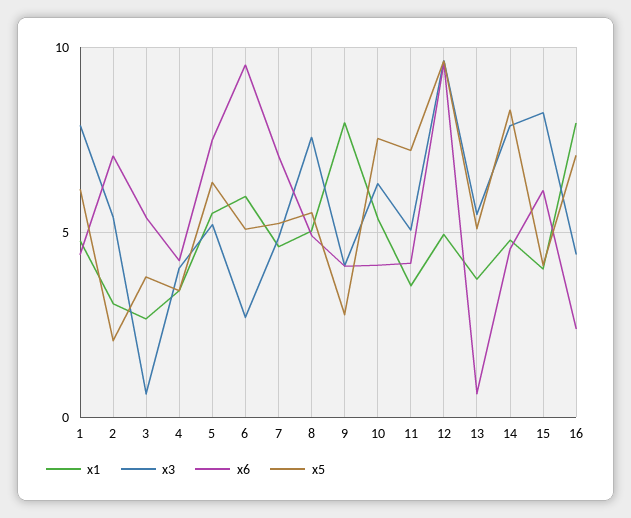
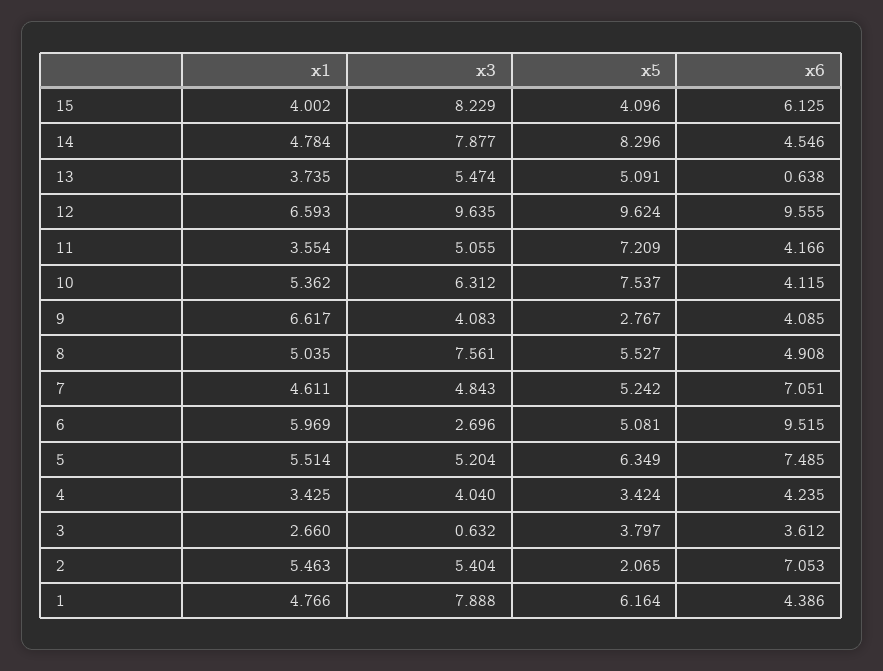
  {
    "x1": {
      "1": 4.766,
-     "2": 3,
+     "2": 5.463,
      "3": 2.66,
      "4": 3.425,
      "5": 5.514,
      "6": 5.969,
      "7": 4.611,
      "8": 5.035,
-     "9": 8,
+     "9": 6.617,
      "10": 5.362,
      "11": 3.554,
-     "12": 5,
+     "12": 6.593,
      "13": 3.735,
      "14": 4.784,
-     "15": 4.002,
+     "15": 4.002
-     "16": 8
    },
    "x3": {
      "1": 7.888,
      "2": 5.404,
      "3": 0.632,
      "4": 4.04,
      "5": 5.204,
      "6": 2.696,
      "7": 4.843,
      "8": 7.561,
      "9": 4.083,
      "10": 6.312,
      "11": 5.055,
      "12": 9.635,
      "13": 5.474,
      "14": 7.877,
-     "15": 8.229,
+     "15": 8.229
-     "16": 4.5
    },
    "x6": {
      "1": 4.386,
      "2": 7.053,
-     "3": 5.5,
+     "3": 3.612,
      "4": 4.235,
      "5": 7.485,
      "6": 9.515,
      "7": 7.051,
      "8": 4.908,
      "9": 4.085,
      "10": 4.115,
      "11": 4.166,
      "12": 9.555,
      "13": 0.638,
      "14": 4.546,
-     "15": 6.125,
+     "15": 6.125
-     "16": 2.5
    },
    "x5": {
      "1": 6.164,
      "2": 2.065,
      "3": 3.797,
      "4": 3.424,
      "5": 6.349,
      "6": 5.081,
      "7": 5.242,
      "8": 5.527,
      "9": 2.767,
      "10": 7.537,
      "11": 7.209,
      "12": 9.624,
      "13": 5.091,
      "14": 8.296,
-     "15": 4.096,
+     "15": 4.096
-     "16": 7
    }
  }

